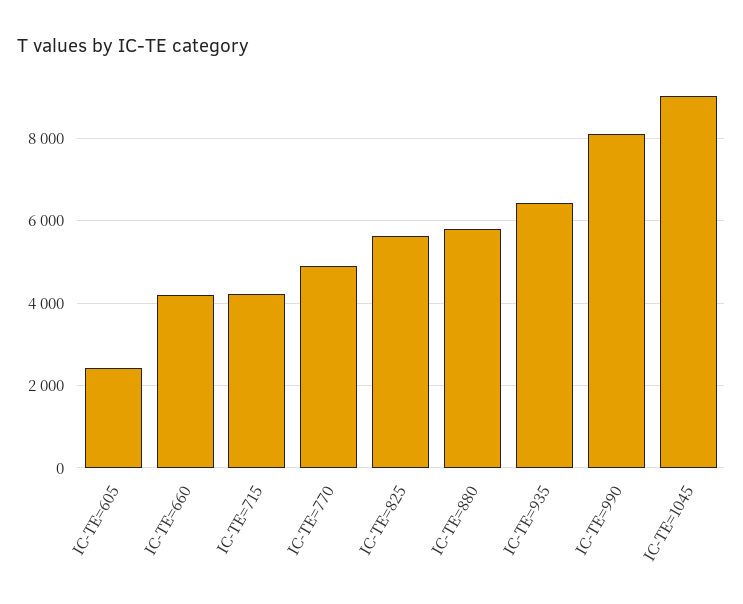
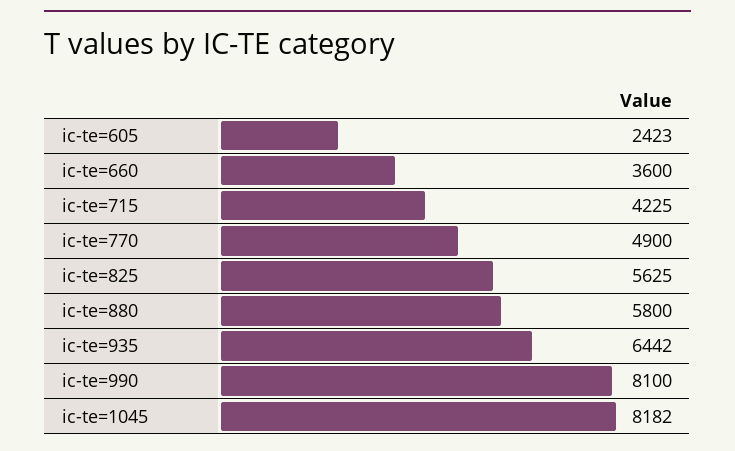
  {
    "IC-TE=605": 2423,
-   "IC-TE=660": 4200,
+   "IC-TE=660": 3600,
    "IC-TE=715": 4225,
    "IC-TE=770": 4900,
    "IC-TE=825": 5625,
    "IC-TE=880": 5800,
    "IC-TE=935": 6442,
    "IC-TE=990": 8100,
-   "IC-TE=1045": 9000
+   "IC-TE=1045": 8182
  }

